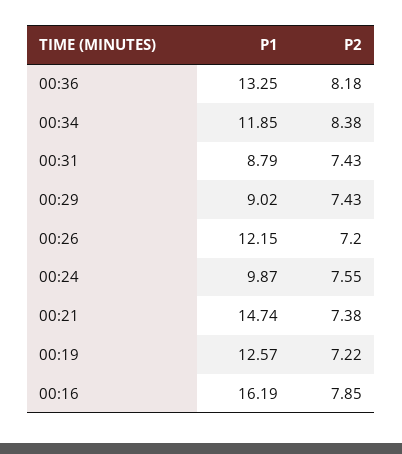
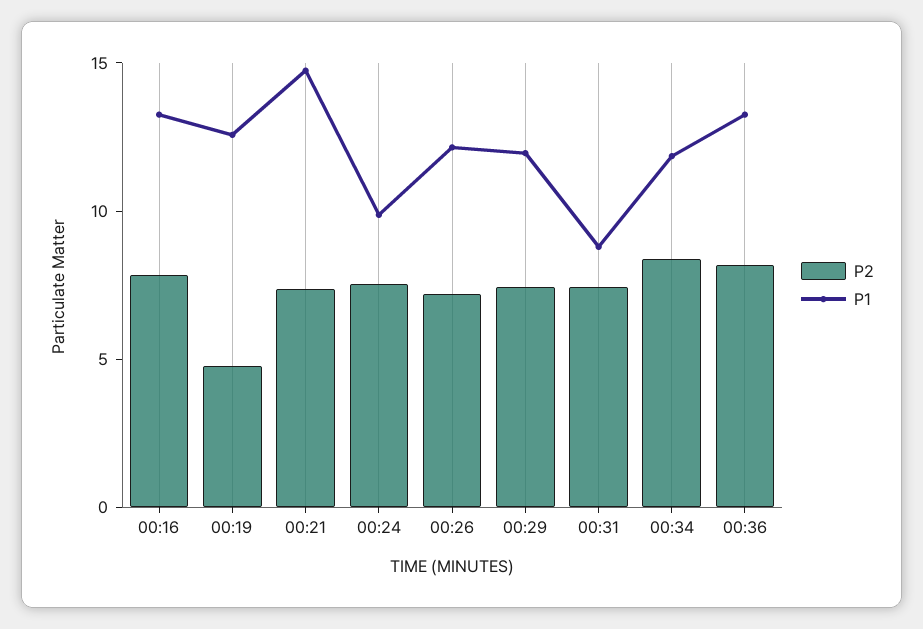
  {
    "P1": {
      "00:36": 13.25,
      "00:34": 11.85,
      "00:31": 8.79,
-     "00:29": 9.02,
+     "00:29": 12,
      "00:26": 12.15,
      "00:24": 9.87,
      "00:21": 14.74,
      "00:19": 12.57,
-     "00:16": 16.19
+     "00:16": 13
    },
    "P2": {
      "00:36": 8.18,
      "00:34": 8.38,
      "00:31": 7.43,
      "00:29": 7.43,
      "00:26": 7.2,
      "00:24": 7.55,
      "00:21": 7.38,
-     "00:19": 7.22,
+     "00:19": 5,
      "00:16": 7.85
    }
  }

